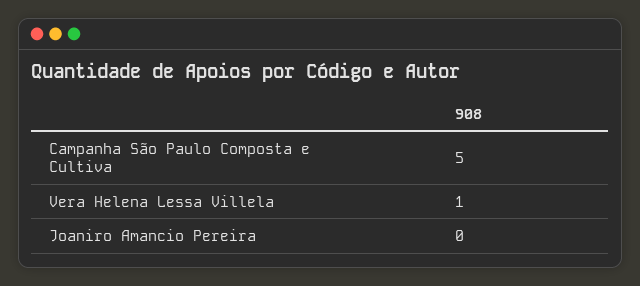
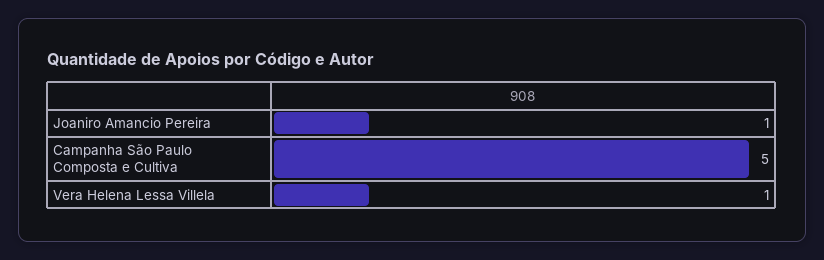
  {
    "Campanha São Paulo Composta e Cultiva": 5,
    "Vera Helena Lessa Villela": 1,
-   "Joaniro Amancio Pereira": 0
+   "Joaniro Amancio Pereira": 1
  }

